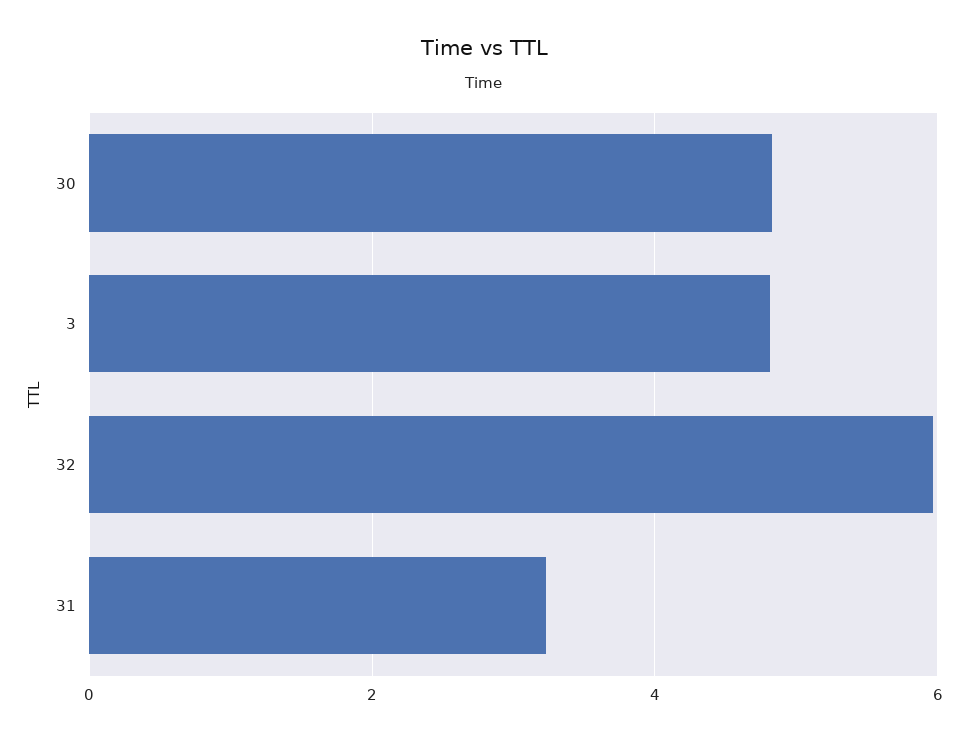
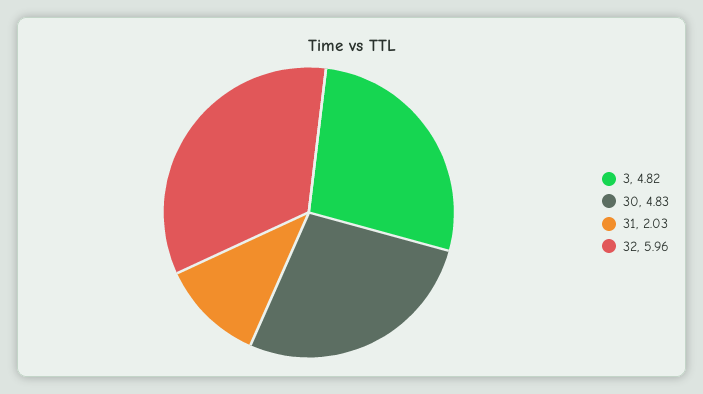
  {
    "30": 4.83,
    "3": 4.82,
    "32": 5.96,
-   "31": 3.2
+   "31": 2.03
  }

